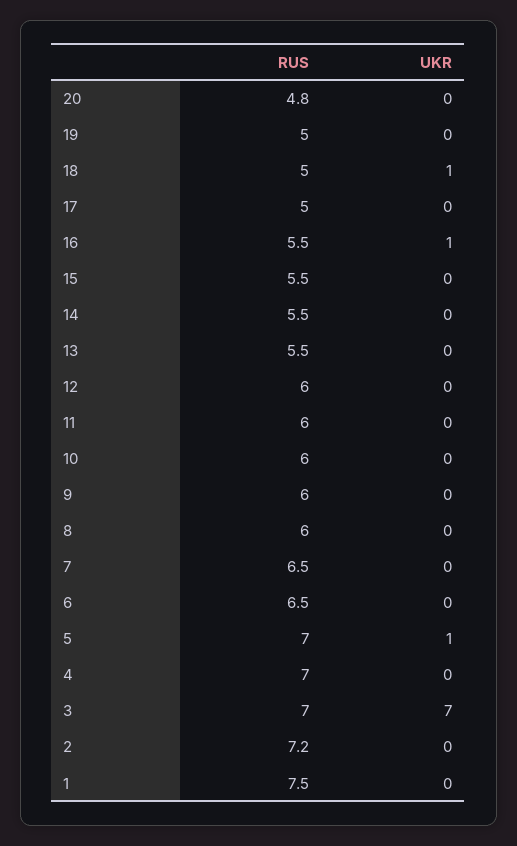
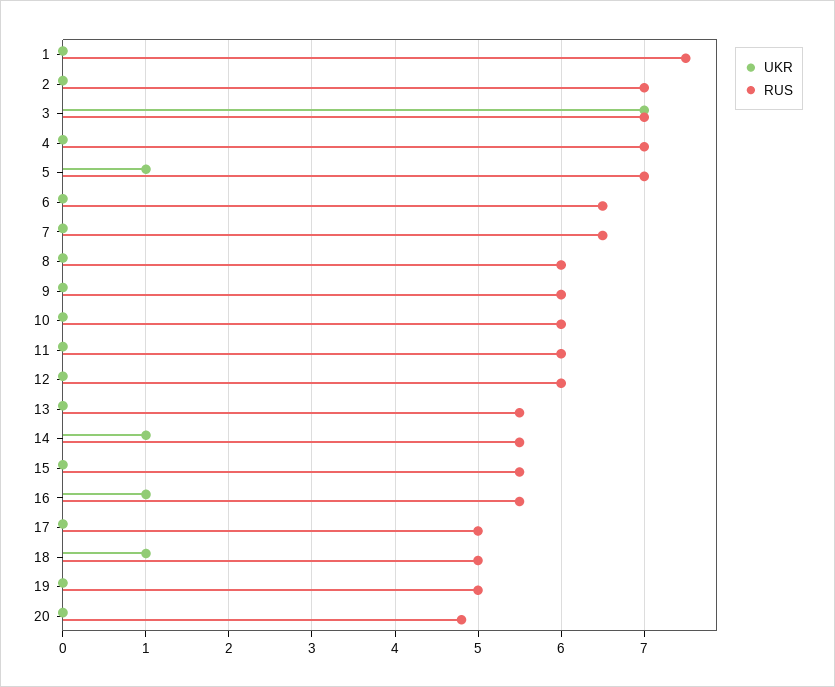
  {
    "RUS": {
      "20": 4.8,
      "19": 5,
      "18": 5,
      "17": 5,
      "16": 5.5,
      "15": 5.5,
      "14": 5.5,
      "13": 5.5,
      "12": 6,
      "11": 6,
      "10": 6,
      "9": 6,
      "8": 6,
      "7": 6.5,
      "6": 6.5,
      "5": 7,
      "4": 7,
      "3": 7,
-     "2": 7.2,
+     "2": 7,
      "1": 7.5
    },
    "UKR": {
      "20": 0,
      "19": 0,
      "18": 1,
      "17": 0,
      "16": 1,
      "15": 0,
-     "14": 0,
+     "14": 1,
      "13": 0,
      "12": 0,
      "11": 0,
      "10": 0,
      "9": 0,
      "8": 0,
      "7": 0,
      "6": 0,
      "5": 1,
      "4": 0,
      "3": 7,
      "2": 0,
      "1": 0
    }
  }

